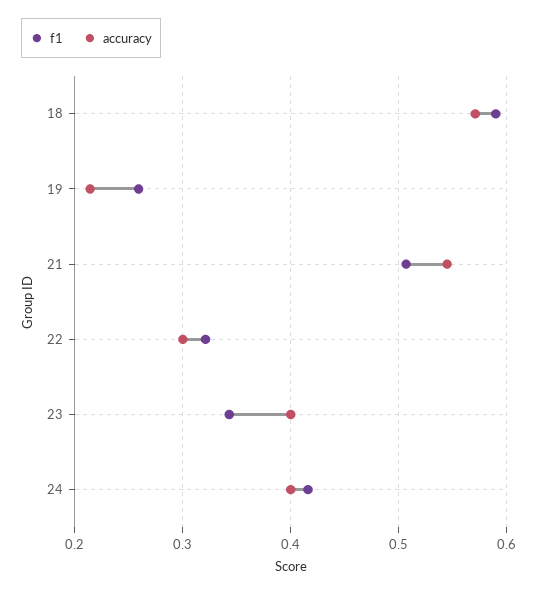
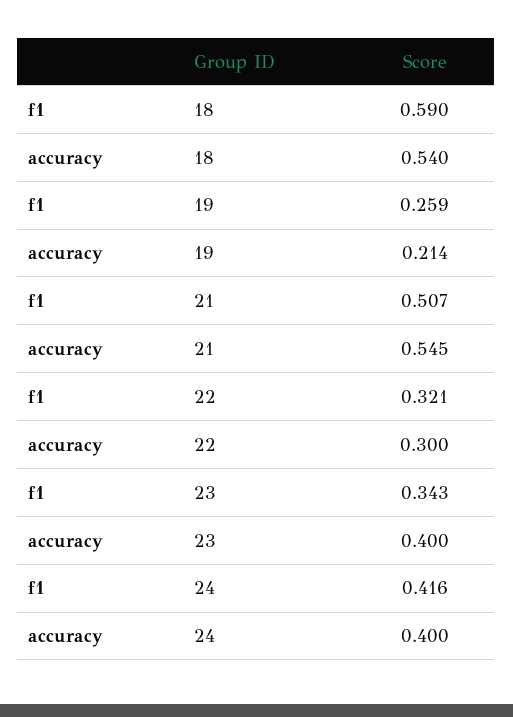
  {
    "f1": {
      "18": 0.59,
      "19": 0.259,
      "21": 0.507,
      "22": 0.321,
      "23": 0.343,
      "24": 0.416
    },
    "accuracy": {
-     "18": 0.57,
+     "18": 0.54,
      "19": 0.214,
      "21": 0.545,
      "22": 0.3,
      "23": 0.4,
      "24": 0.4
    }
  }

